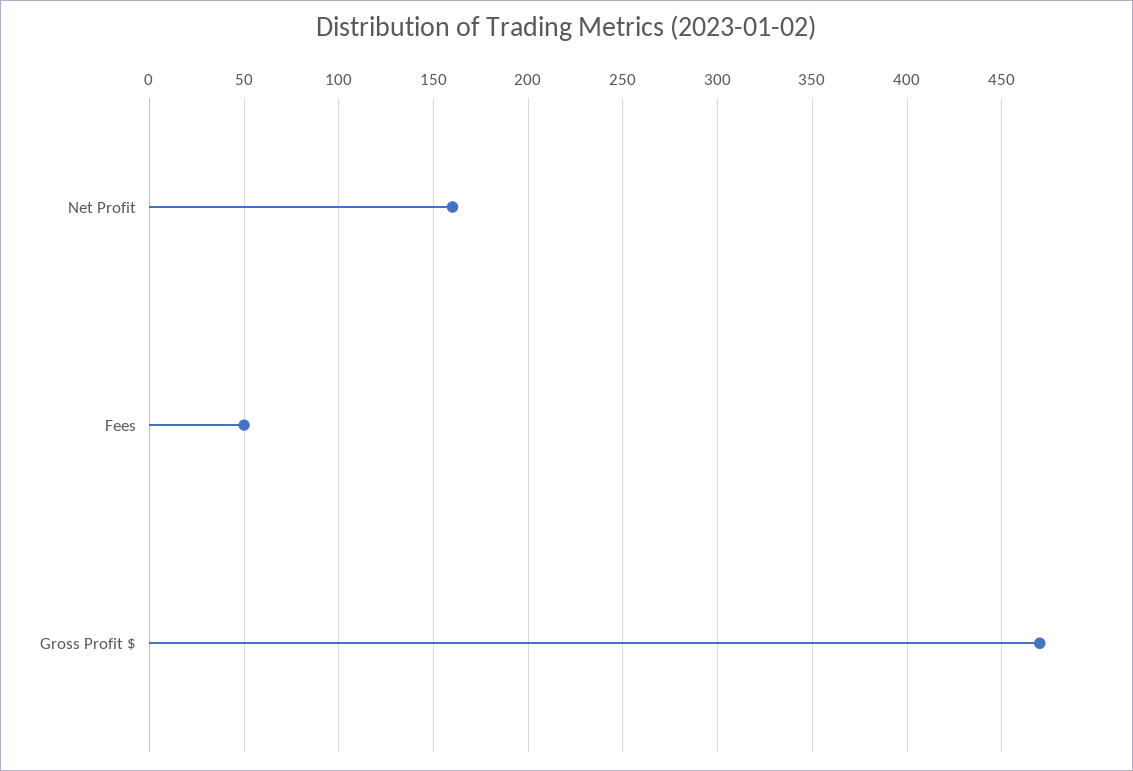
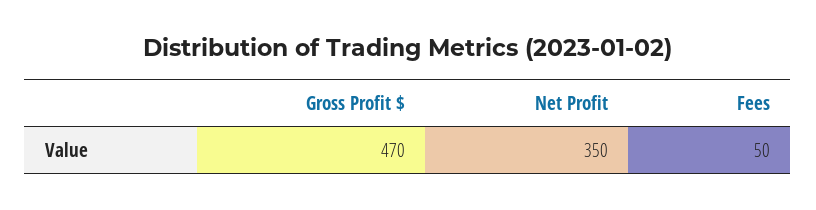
  {
-   "Net Profit": 160,
+   "Net Profit": 350,
    "Fees": 50,
    "Gross Profit $": 470
  }

